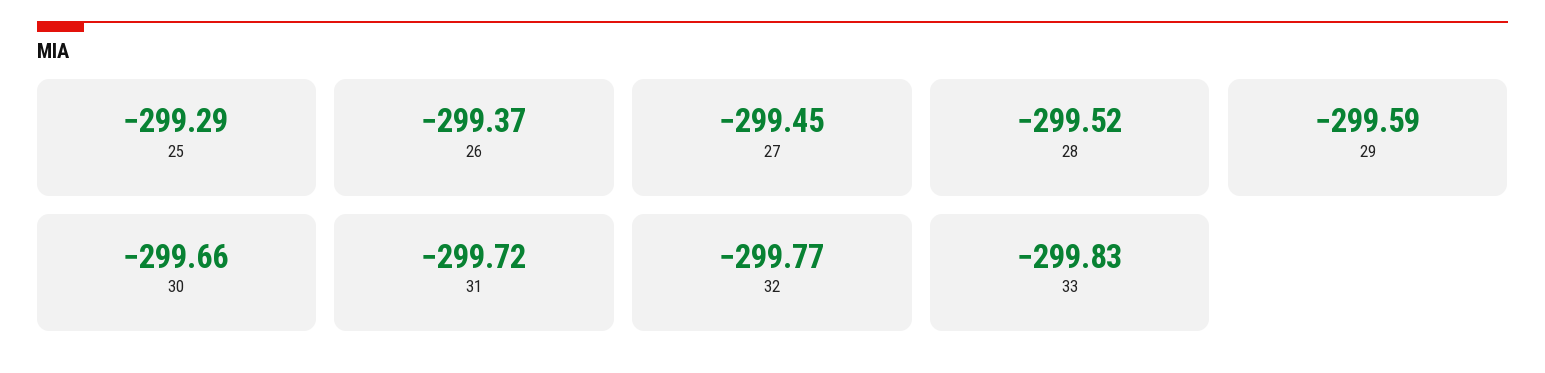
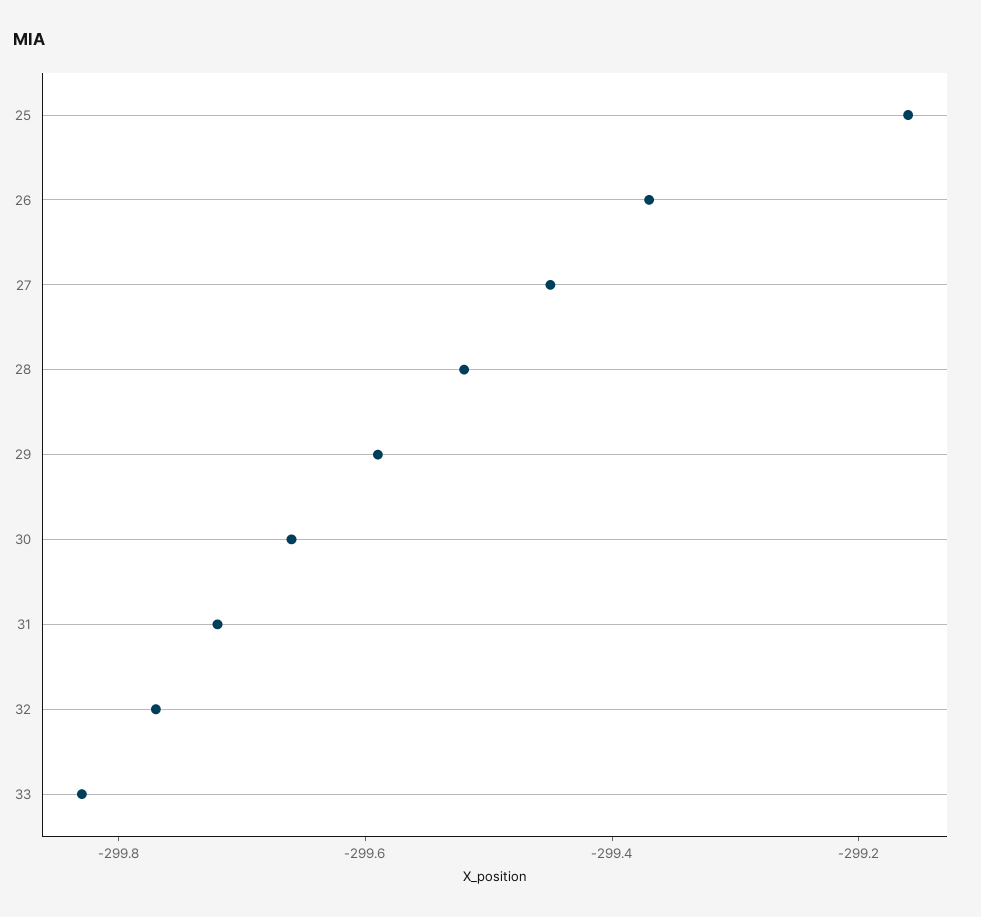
  {
-   "25": -299.29,
+   "25": -299.15,
    "26": -299.37,
    "27": -299.45,
    "28": -299.52,
    "29": -299.59,
    "30": -299.66,
    "31": -299.72,
    "32": -299.77,
    "33": -299.83
  }

